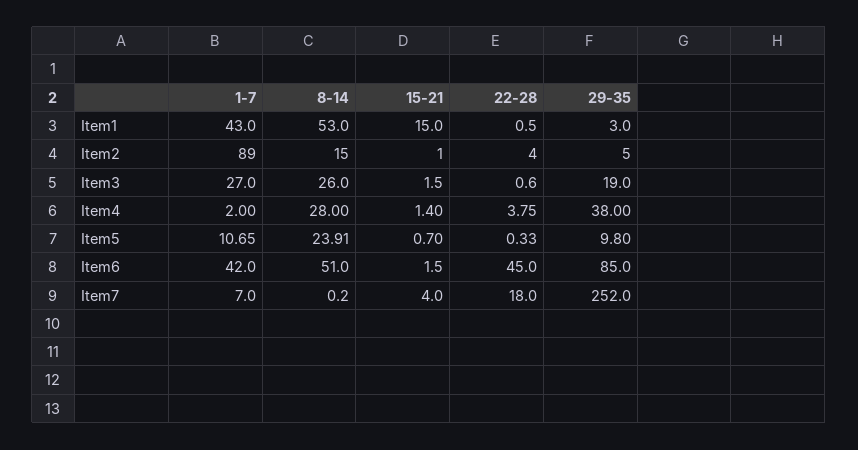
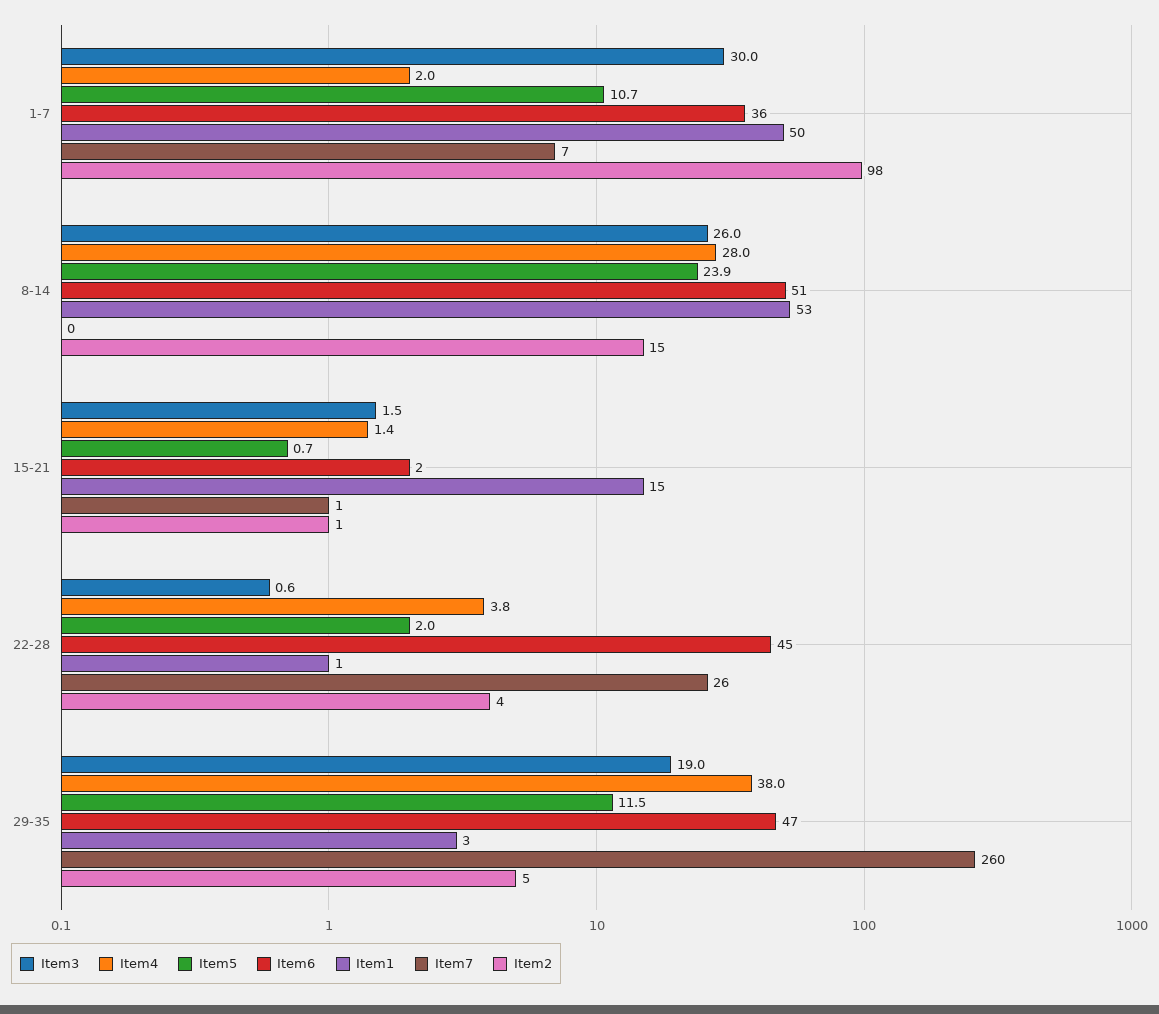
  {
    "Item1": {
-     "1-7": 43,
+     "1-7": 50,
      "8-14": 53,
      "15-21": 15,
      "22-28": 0.5,
      "29-35": 3
    },
    "Item2": {
-     "1-7": 89,
+     "1-7": 98,
      "8-14": 15,
      "15-21": 1,
      "22-28": 4,
      "29-35": 5
    },
    "Item3": {
-     "1-7": 27,
+     "1-7": 30,
      "8-14": 26,
      "15-21": 1.5,
      "22-28": 0.6,
      "29-35": 19
    },
    "Item4": {
      "1-7": 2,
      "8-14": 28,
      "15-21": 1.4,
      "22-28": 3.75,
      "29-35": 38
    },
    "Item5": {
      "1-7": 10.65,
      "8-14": 23.91,
      "15-21": 0.7,
-     "22-28": 0.33,
+     "22-28": 2,
-     "29-35": 9.8
+     "29-35": 11.5
    },
    "Item6": {
-     "1-7": 42,
+     "1-7": 36,
      "8-14": 51,
      "15-21": 1.5,
      "22-28": 45,
-     "29-35": 85
+     "29-35": 47
    },
    "Item7": {
      "1-7": 7,
      "8-14": 0.2,
-     "15-21": 4,
+     "15-21": 1,
-     "22-28": 18,
+     "22-28": 26,
-     "29-35": 252
+     "29-35": 260
    }
  }

